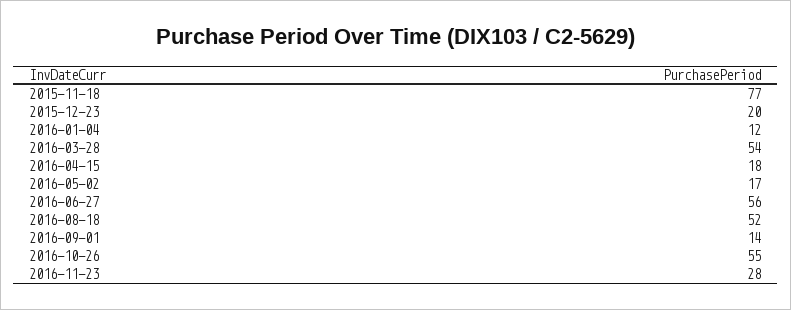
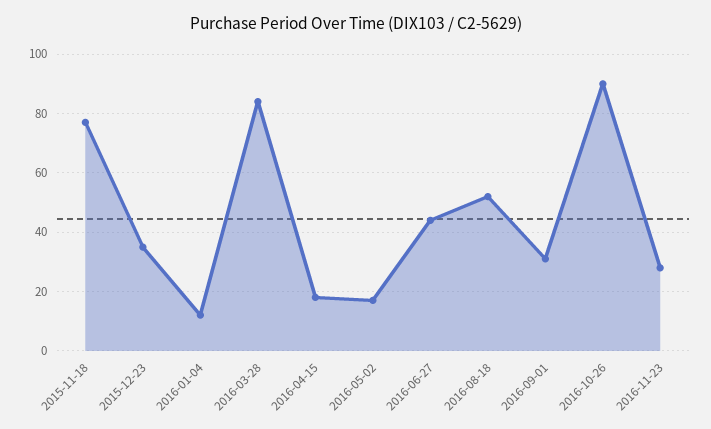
  {
    "2015-11-18": 77,
-   "2015-12-23": 20,
+   "2015-12-23": 35,
    "2016-01-04": 12,
-   "2016-03-28": 54,
+   "2016-03-28": 85,
    "2016-04-15": 18,
    "2016-05-02": 17,
-   "2016-06-27": 56,
+   "2016-06-27": 45,
    "2016-08-18": 52,
-   "2016-09-01": 14,
+   "2016-09-01": 30,
-   "2016-10-26": 55,
+   "2016-10-26": 90,
    "2016-11-23": 28
  }

